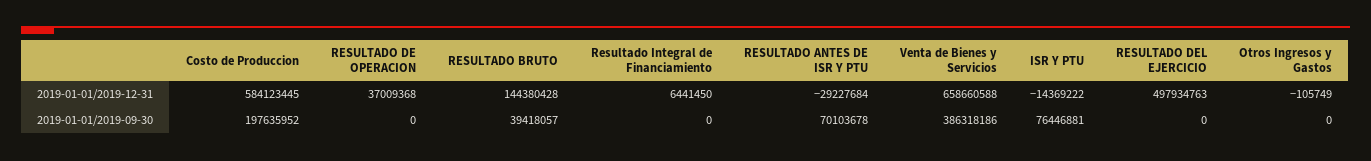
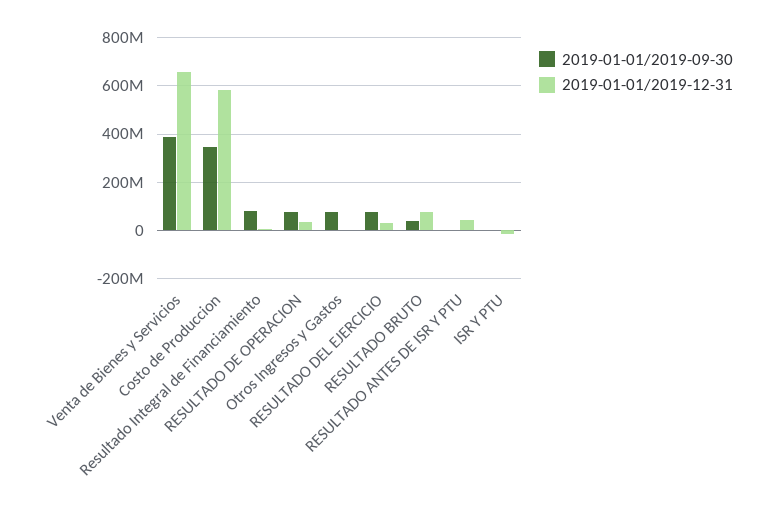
  {
    "2019-01-01/2019-12-31": {
      "Costo de Produccion": 584123445,
      "RESULTADO DE OPERACION": 37009368,
-     "RESULTADO BRUTO": 144380428,
+     "RESULTADO BRUTO": 75000000,
      "Resultado Integral de Financiamiento": 6441450,
-     "RESULTADO ANTES DE ISR Y PTU": -29227684,
+     "RESULTADO ANTES DE ISR Y PTU": 50000000,
      "Venta de Bienes y Servicios": 658660588,
      "ISR Y PTU": -14369222,
-     "RESULTADO DEL EJERCICIO": 497934763,
+     "RESULTADO DEL EJERCICIO": 25000000,
      "Otros Ingresos y Gastos": -105749
    },
    "2019-01-01/2019-09-30": {
-     "Costo de Produccion": 197635952,
+     "Costo de Produccion": 350000000,
-     "RESULTADO DE OPERACION": 0,
+     "RESULTADO DE OPERACION": 75000000,
      "RESULTADO BRUTO": 39418057,
-     "Resultado Integral de Financiamiento": 0,
+     "Resultado Integral de Financiamiento": 75000000,
-     "RESULTADO ANTES DE ISR Y PTU": 70103678,
+     "RESULTADO ANTES DE ISR Y PTU": 0,
      "Venta de Bienes y Servicios": 386318186,
-     "ISR Y PTU": 76446881,
+     "ISR Y PTU": 0,
-     "RESULTADO DEL EJERCICIO": 0,
+     "RESULTADO DEL EJERCICIO": 75000000,
-     "Otros Ingresos y Gastos": 0
+     "Otros Ingresos y Gastos": 75000000
    }
  }

